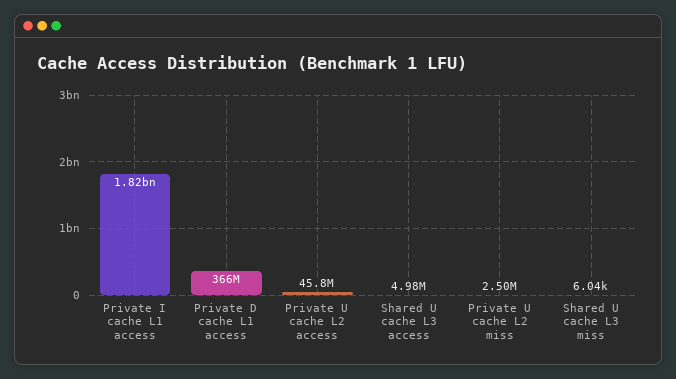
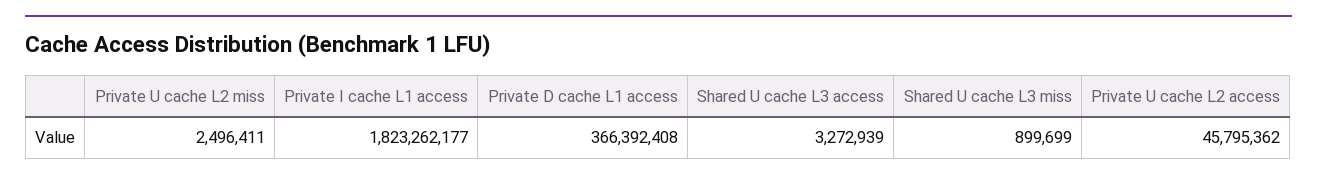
  {
    "Private I cache L1 access": 1823262177,
    "Private D cache L1 access": 366392408,
    "Private U cache L2 access": 45795362,
-   "Shared U cache L3 access": 4980000,
+   "Shared U cache L3 access": 3272939,
    "Private U cache L2 miss": 2496411,
-   "Shared U cache L3 miss": 6040
+   "Shared U cache L3 miss": 899699
  }

